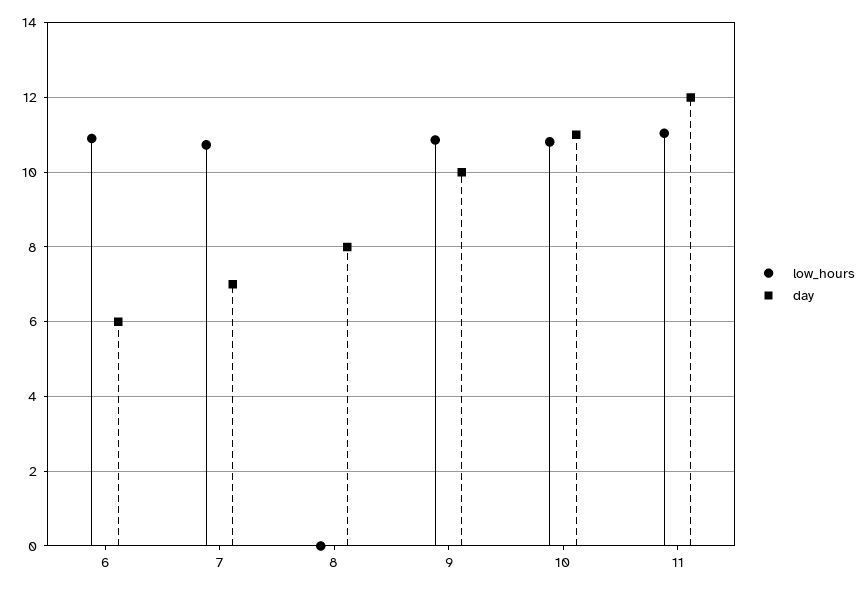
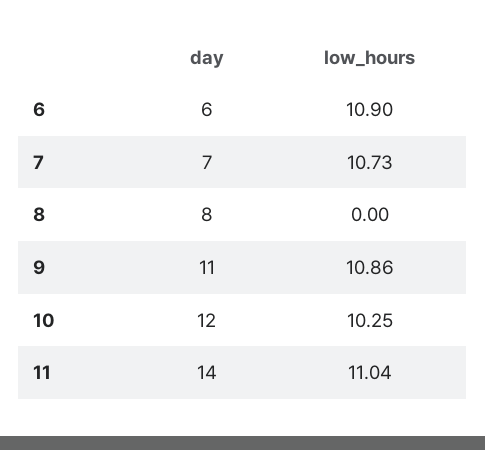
  {
    "low_hours": {
      "6": 10.9,
      "7": 10.73,
      "8": 0,
      "9": 10.86,
-     "10": 10.8,
+     "10": 10.25,
      "11": 11.04
    },
    "day": {
      "6": 6,
      "7": 7,
      "8": 8,
-     "9": 10,
+     "9": 11,
-     "10": 11,
+     "10": 12,
-     "11": 12
+     "11": 14
    }
  }

